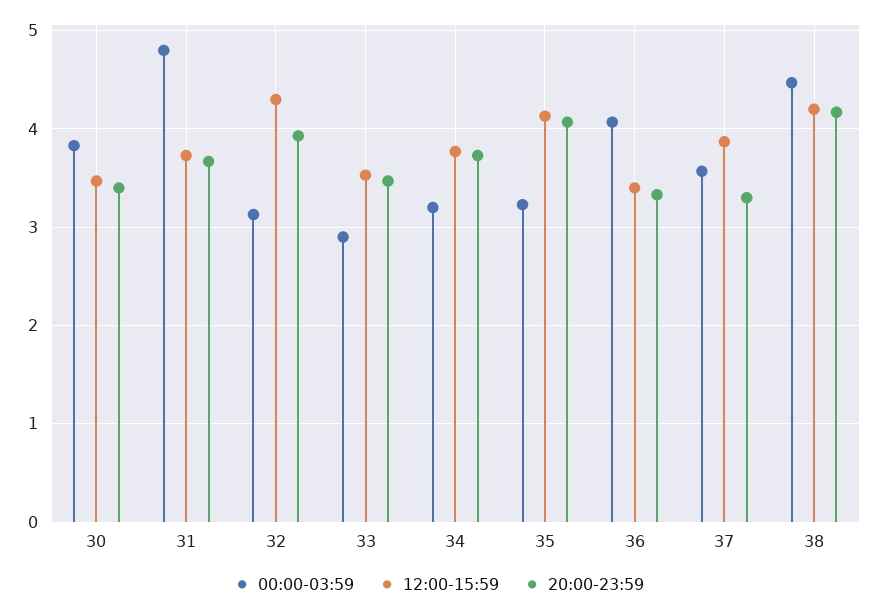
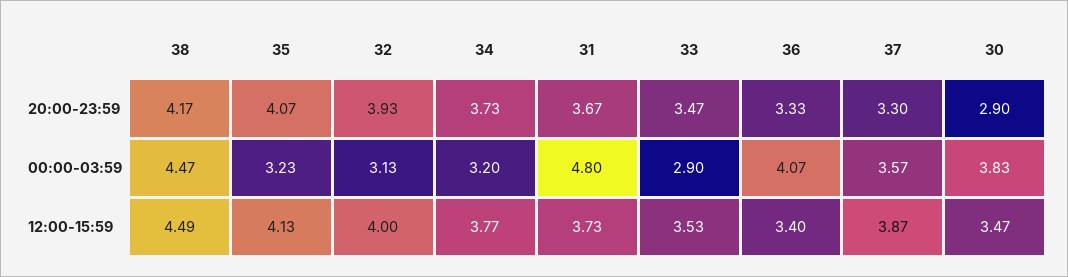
  {
    "00:00-03:59": {
      "30": 3.83,
      "31": 4.8,
      "32": 3.13,
      "33": 2.9,
      "34": 3.2,
      "35": 3.23,
      "36": 4.07,
      "37": 3.57,
      "38": 4.47
    },
    "12:00-15:59": {
      "30": 3.47,
      "31": 3.73,
-     "32": 4.3,
+     "32": 4,
      "33": 3.53,
      "34": 3.77,
      "35": 4.13,
      "36": 3.4,
      "37": 3.87,
-     "38": 4.2
+     "38": 4.49
    },
    "20:00-23:59": {
-     "30": 3.4,
+     "30": 2.9,
      "31": 3.67,
      "32": 3.93,
      "33": 3.47,
      "34": 3.73,
      "35": 4.07,
      "36": 3.33,
      "37": 3.3,
      "38": 4.17
    }
  }

